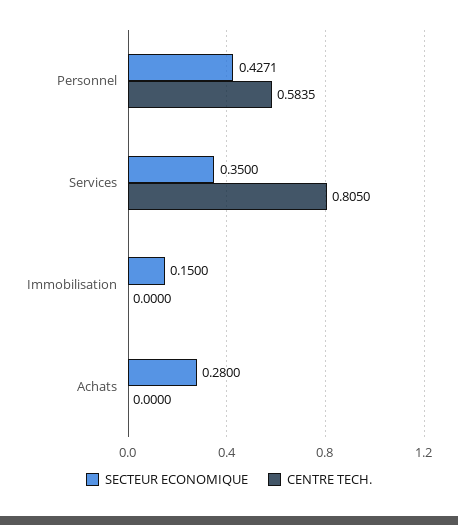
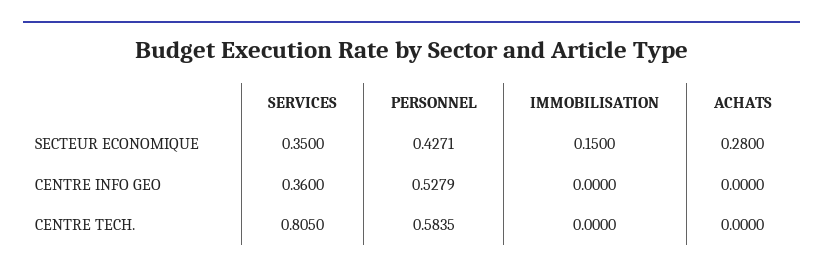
  {
    "SECTEUR ECONOMIQUE": {
      "Personnel": 0.4271,
      "Services": 0.35,
      "Immobilisation": 0.15,
      "Achats": 0.28
    },
    "CENTRE TECH.": {
      "Personnel": 0.5835,
      "Services": 0.805,
      "Immobilisation": 0,
      "Achats": 0
-   }
+   },
+   "CENTRE INFO GEO": {
+     "Services": 0.36,
+     "Personnel": 0.5279,
+     "Immobilisation": 0,
+     "Achats": 0
+   }
  }

